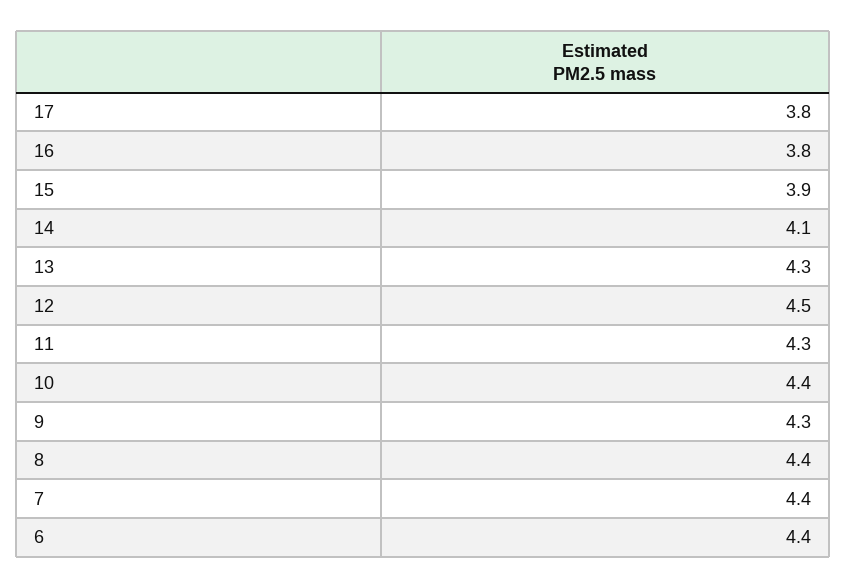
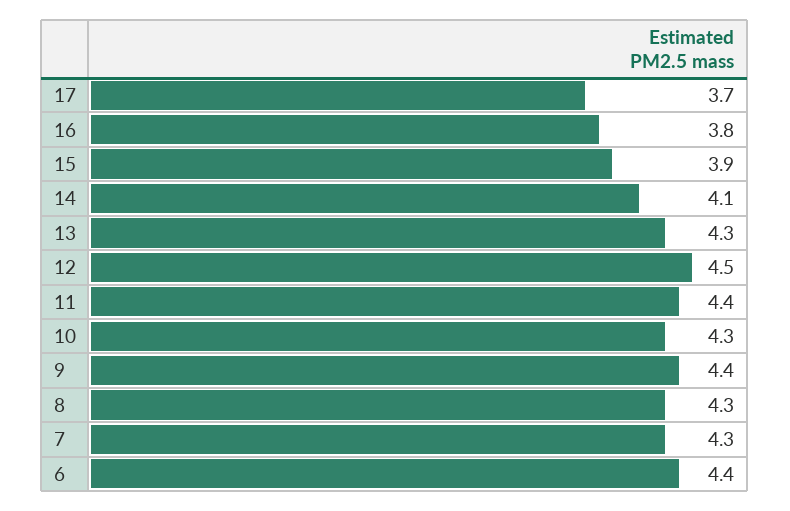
  {
-   "17": 3.8,
+   "17": 3.7,
    "16": 3.8,
    "15": 3.9,
    "14": 4.1,
    "13": 4.3,
    "12": 4.5,
-   "11": 4.3,
+   "11": 4.4,
-   "10": 4.4,
+   "10": 4.3,
-   "9": 4.3,
+   "9": 4.4,
-   "8": 4.4,
+   "8": 4.3,
-   "7": 4.4,
+   "7": 4.3,
    "6": 4.4
  }

